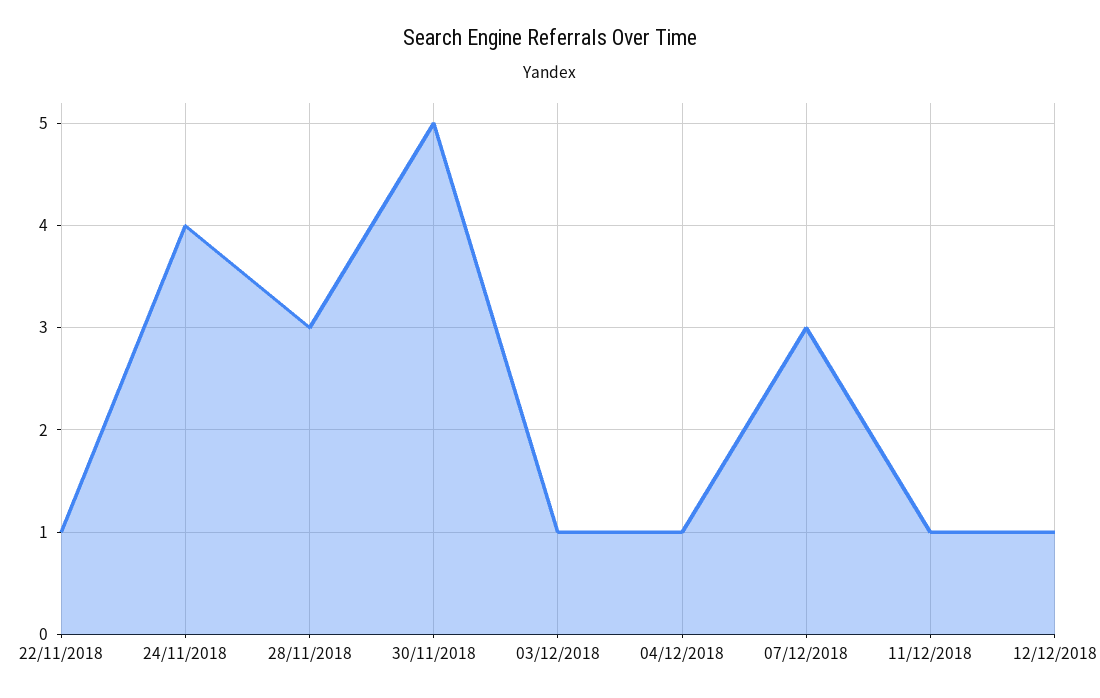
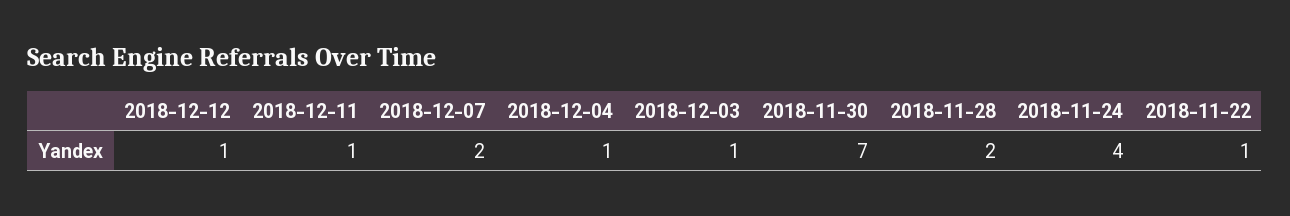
  {
    "22/11/2018": 1,
    "24/11/2018": 4,
-   "28/11/2018": 3,
+   "28/11/2018": 2,
-   "30/11/2018": 5,
+   "30/11/2018": 7,
    "03/12/2018": 1,
    "04/12/2018": 1,
-   "07/12/2018": 3,
+   "07/12/2018": 2,
    "11/12/2018": 1,
    "12/12/2018": 1
  }

